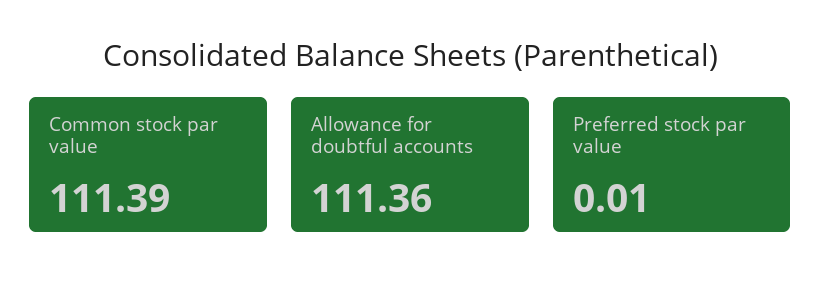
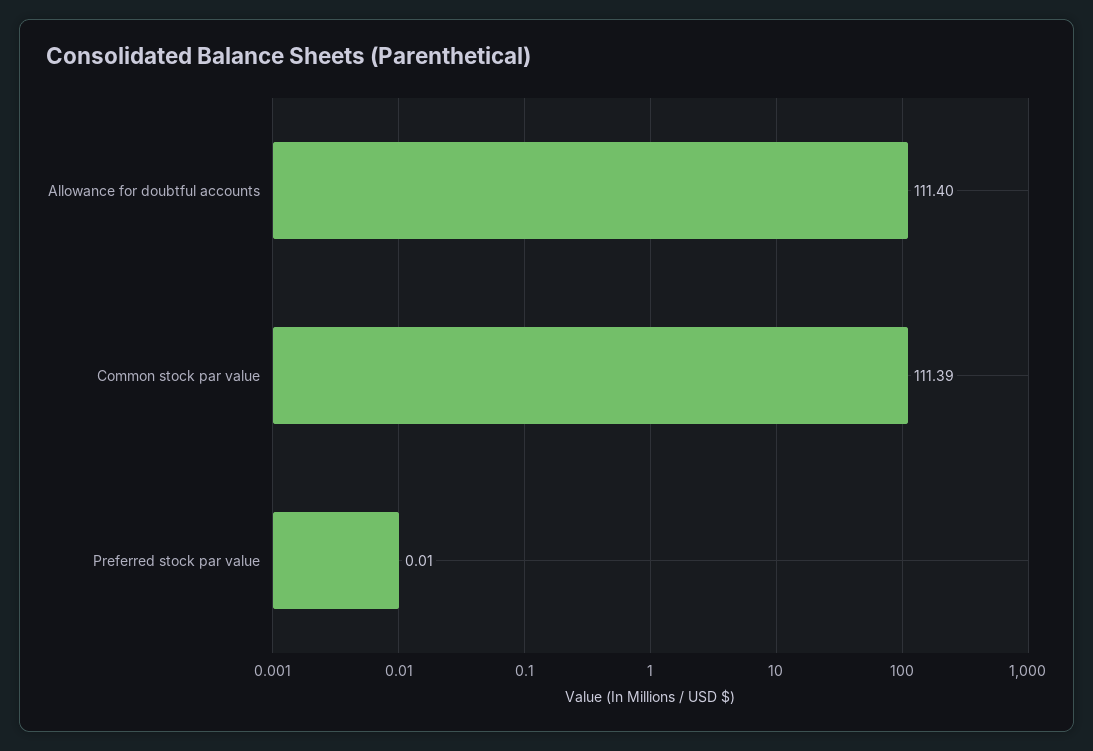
  {
    "Common stock par value": 111.39,
-   "Allowance for doubtful accounts": 111.36,
+   "Allowance for doubtful accounts": 111.4,
    "Preferred stock par value": 0.01
  }

